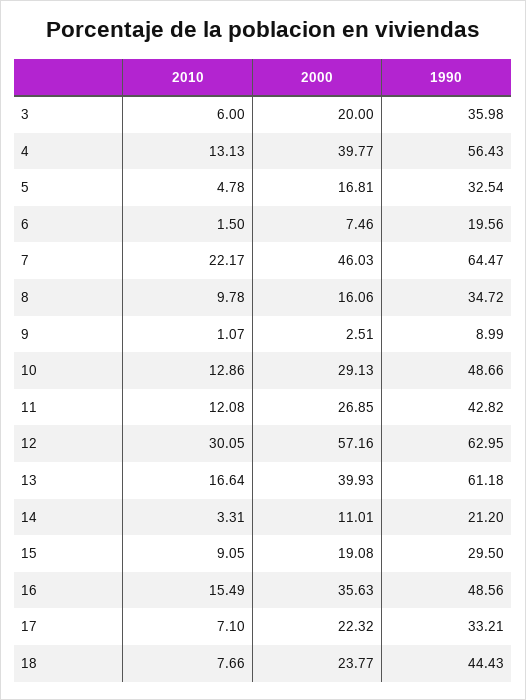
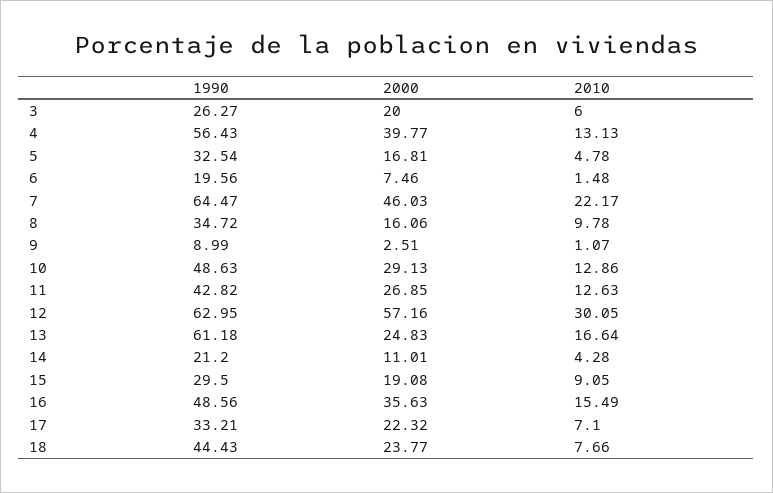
  {
    "2010": {
      "3": 6,
      "4": 13.13,
      "5": 4.78,
-     "6": 1.5,
+     "6": 1.48,
      "7": 22.17,
      "8": 9.78,
      "9": 1.07,
      "10": 12.86,
-     "11": 12.08,
+     "11": 12.63,
      "12": 30.05,
      "13": 16.64,
-     "14": 3.31,
+     "14": 4.28,
      "15": 9.05,
      "16": 15.49,
      "17": 7.1,
      "18": 7.66
    },
    "2000": {
      "3": 20,
      "4": 39.77,
      "5": 16.81,
      "6": 7.46,
      "7": 46.03,
      "8": 16.06,
      "9": 2.51,
      "10": 29.13,
      "11": 26.85,
      "12": 57.16,
-     "13": 39.93,
+     "13": 24.83,
      "14": 11.01,
      "15": 19.08,
      "16": 35.63,
      "17": 22.32,
      "18": 23.77
    },
    "1990": {
-     "3": 35.98,
+     "3": 26.27,
      "4": 56.43,
      "5": 32.54,
      "6": 19.56,
      "7": 64.47,
      "8": 34.72,
      "9": 8.99,
-     "10": 48.66,
+     "10": 48.63,
      "11": 42.82,
      "12": 62.95,
      "13": 61.18,
      "14": 21.2,
      "15": 29.5,
      "16": 48.56,
      "17": 33.21,
      "18": 44.43
    }
  }

